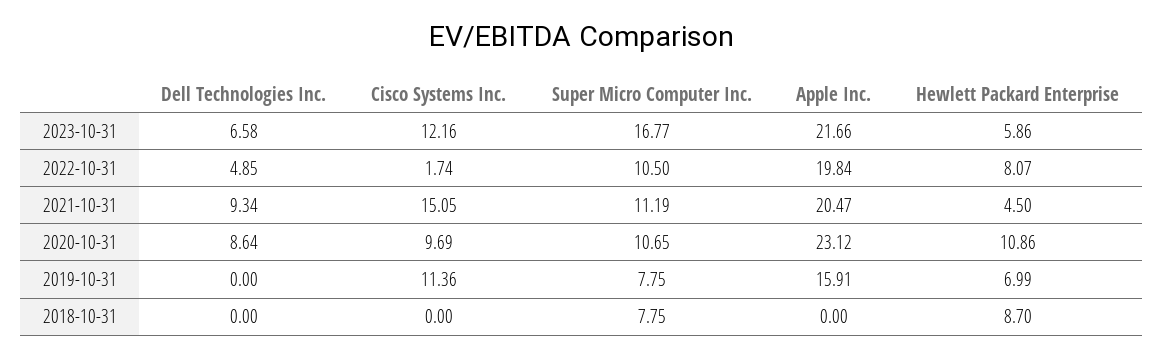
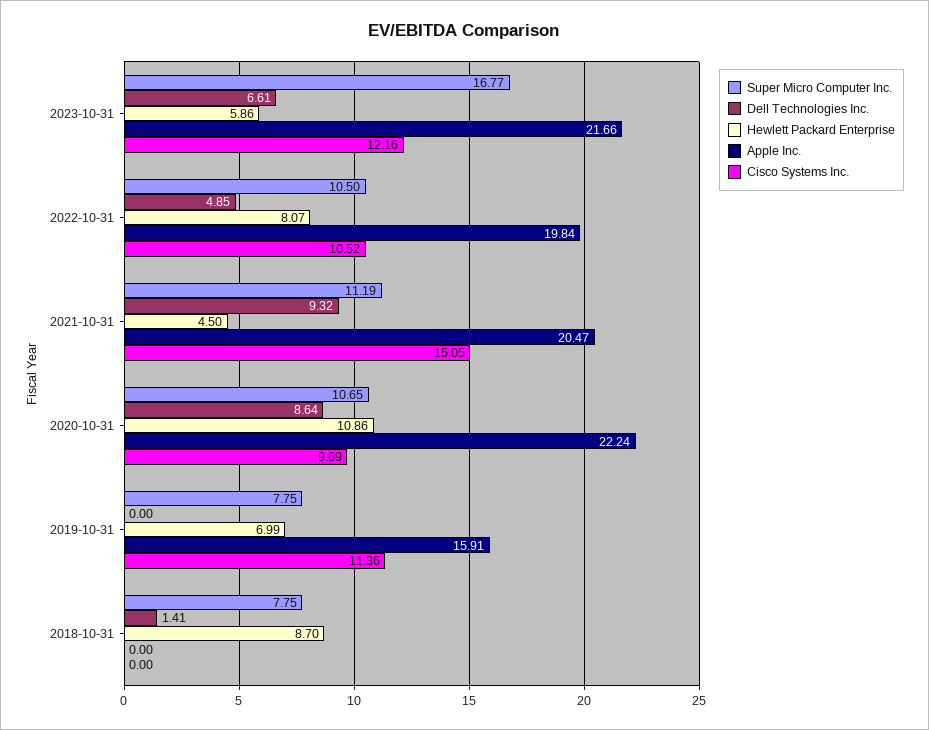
  {
    "Dell Technologies Inc.": {
-     "2023-10-31": 6.58,
+     "2023-10-31": 6.61,
      "2022-10-31": 4.85,
-     "2021-10-31": 9.34,
+     "2021-10-31": 9.32,
      "2020-10-31": 8.64,
      "2019-10-31": 0,
-     "2018-10-31": 0
+     "2018-10-31": 1.41
    },
    "Cisco Systems Inc.": {
      "2023-10-31": 12.16,
-     "2022-10-31": 1.74,
+     "2022-10-31": 10.52,
      "2021-10-31": 15.05,
      "2020-10-31": 9.69,
      "2019-10-31": 11.36,
      "2018-10-31": 0
    },
    "Super Micro Computer Inc.": {
      "2023-10-31": 16.77,
      "2022-10-31": 10.5,
      "2021-10-31": 11.19,
      "2020-10-31": 10.65,
      "2019-10-31": 7.75,
      "2018-10-31": 7.75
    },
    "Apple Inc.": {
      "2023-10-31": 21.66,
      "2022-10-31": 19.84,
      "2021-10-31": 20.47,
-     "2020-10-31": 23.12,
+     "2020-10-31": 22.24,
      "2019-10-31": 15.91,
      "2018-10-31": 0
    },
    "Hewlett Packard Enterprise": {
      "2023-10-31": 5.86,
      "2022-10-31": 8.07,
      "2021-10-31": 4.5,
      "2020-10-31": 10.86,
      "2019-10-31": 6.99,
      "2018-10-31": 8.7
    }
  }

